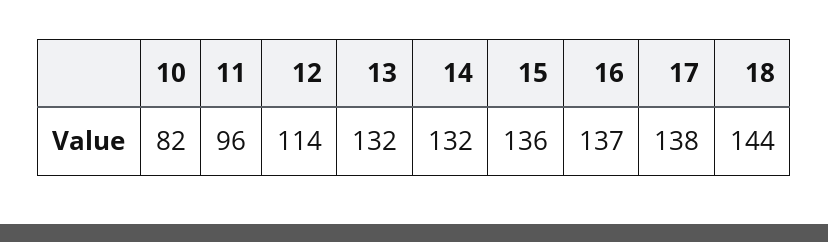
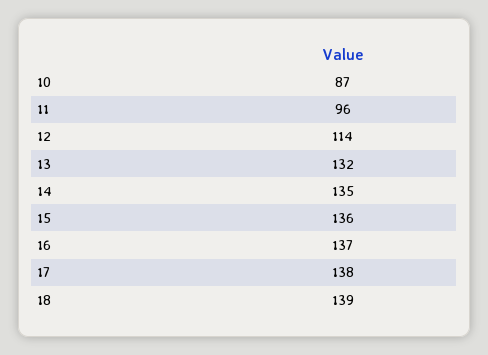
  {
-   "10": 82,
+   "10": 87,
    "11": 96,
    "12": 114,
    "13": 132,
-   "14": 132,
+   "14": 135,
    "15": 136,
    "16": 137,
    "17": 138,
-   "18": 144
+   "18": 139
  }

